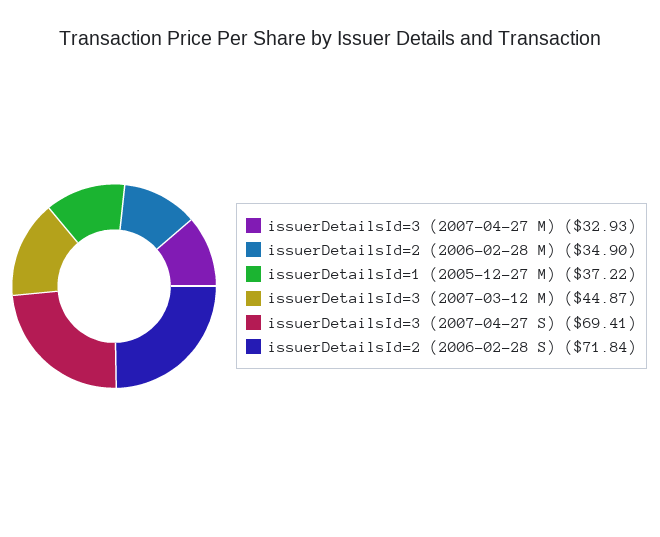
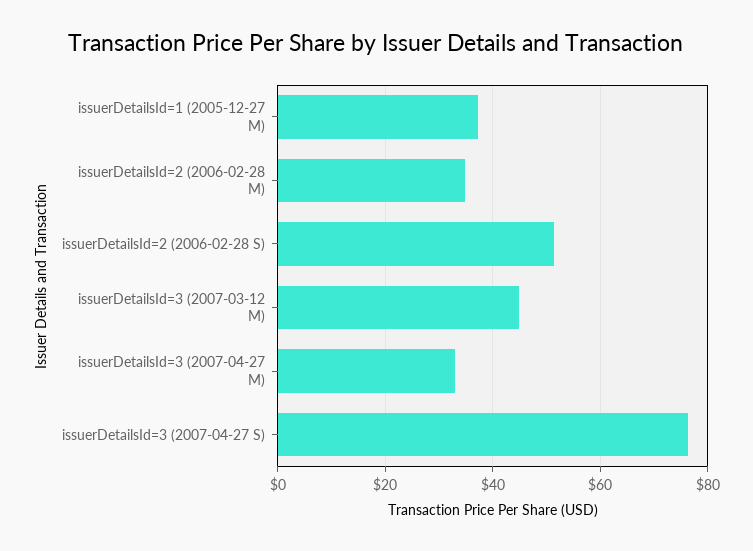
  {
    "issuerDetailsId=3 (2007-04-27 M)": 32.93,
    "issuerDetailsId=2 (2006-02-28 M)": 34.9,
    "issuerDetailsId=1 (2005-12-27 M)": 37.22,
    "issuerDetailsId=3 (2007-03-12 M)": 44.87,
-   "issuerDetailsId=3 (2007-04-27 S)": 69.41,
+   "issuerDetailsId=3 (2007-04-27 S)": 76,
-   "issuerDetailsId=2 (2006-02-28 S)": 71.84
+   "issuerDetailsId=2 (2006-02-28 S)": 52
  }

